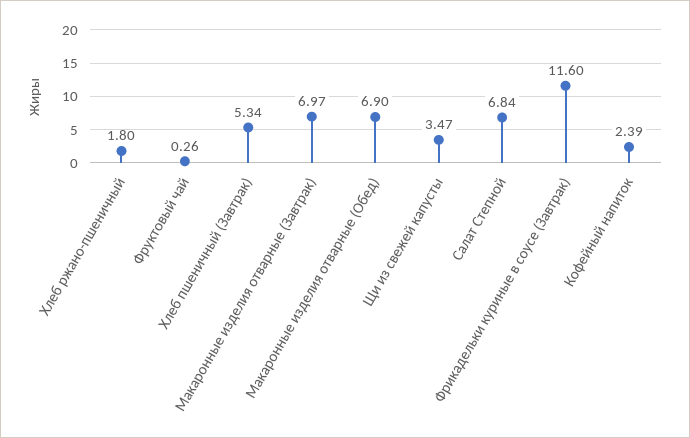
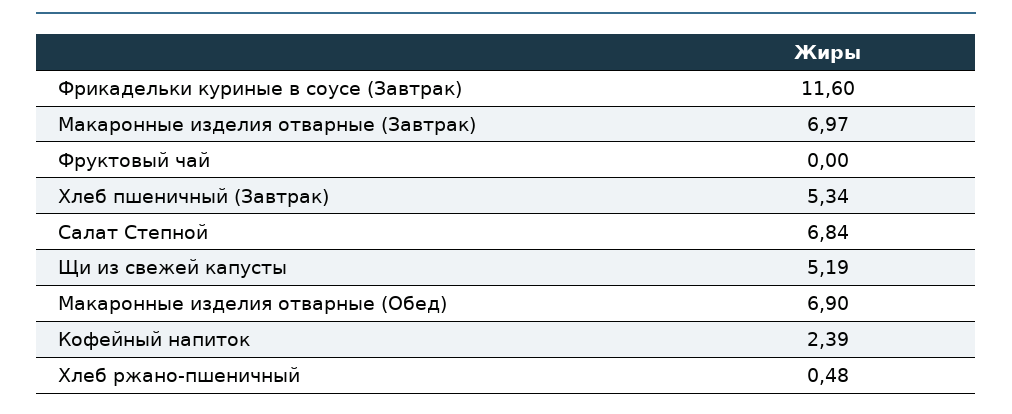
  {
-   "Хлеб ржано-пшеничный": 1.8,
+   "Хлеб ржано-пшеничный": 0.48,
-   "Фруктовый чай": 0.26,
+   "Фруктовый чай": 0,
    "Хлеб пшеничный (Завтрак)": 5.34,
    "Макаронные изделия отварные (Завтрак)": 6.97,
    "Макаронные изделия отварные (Обед)": 6.9,
-   "Щи из свежей капусты": 3.47,
+   "Щи из свежей капусты": 5.19,
    "Салат Степной": 6.84,
    "Фрикадельки куриные в соусе (Завтрак)": 11.6,
    "Кофейный напиток": 2.39
  }

